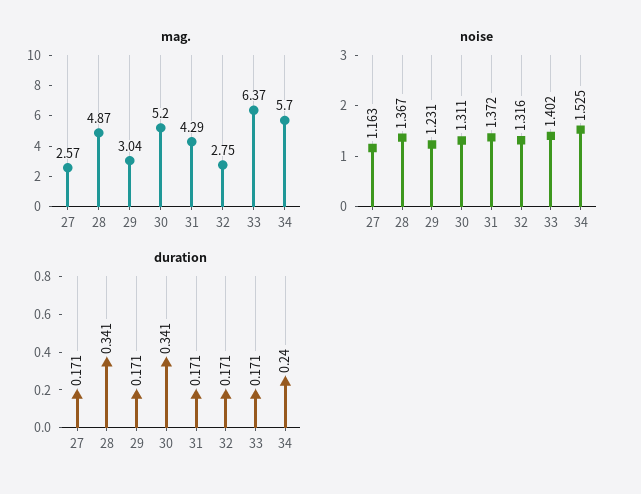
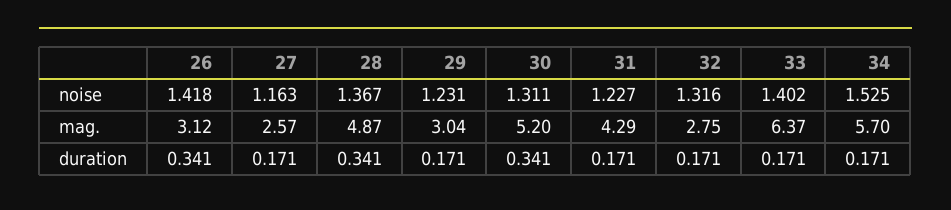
  {
    "mag.": {
      "27": 2.57,
      "28": 4.87,
      "29": 3.04,
      "30": 5.2,
      "31": 4.29,
      "32": 2.75,
      "33": 6.37,
-     "34": 5.7
+     "34": 5.7,
+     "26": 3.12
    },
    "noise": {
      "27": 1.163,
      "28": 1.367,
      "29": 1.231,
      "30": 1.311,
-     "31": 1.372,
+     "31": 1.227,
      "32": 1.316,
      "33": 1.402,
-     "34": 1.525
+     "34": 1.525,
+     "26": 1.418
    },
    "duration": {
      "27": 0.171,
      "28": 0.341,
      "29": 0.171,
      "30": 0.341,
      "31": 0.171,
      "32": 0.171,
      "33": 0.171,
-     "34": 0.24
+     "34": 0.171,
+     "26": 0.341
    }
  }

